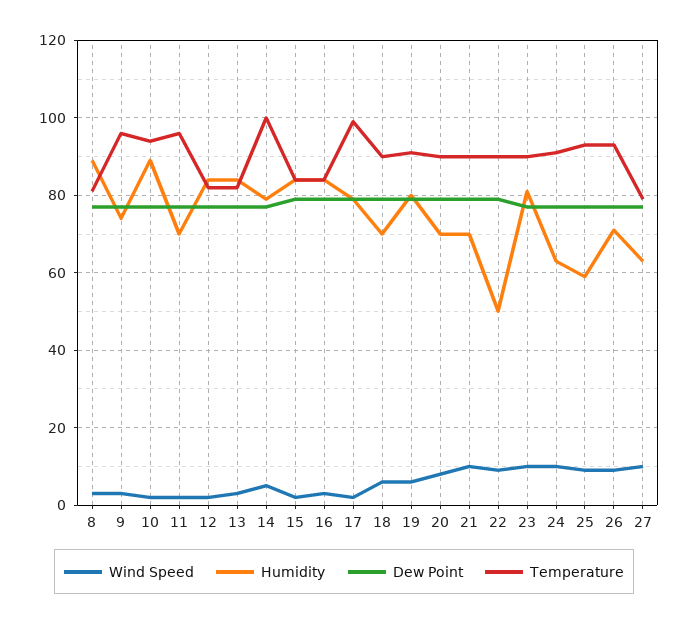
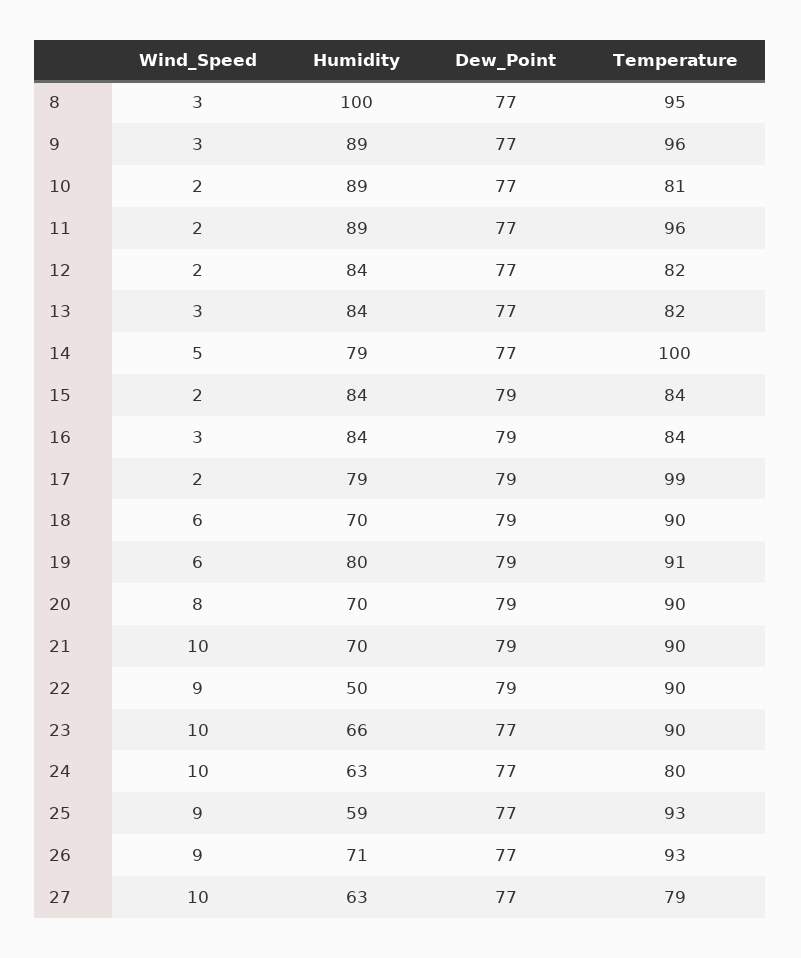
  {
    "Wind Speed": {
      "8": 3,
      "9": 3,
      "10": 2,
      "11": 2,
      "12": 2,
      "13": 3,
      "14": 5,
      "15": 2,
      "16": 3,
      "17": 2,
      "18": 6,
      "19": 6,
      "20": 8,
      "21": 10,
      "22": 9,
      "23": 10,
      "24": 10,
      "25": 9,
      "26": 9,
      "27": 10
    },
    "Humidity": {
-     "8": 90,
+     "8": 100,
-     "9": 75,
+     "9": 89,
      "10": 89,
-     "11": 70,
+     "11": 89,
      "12": 84,
      "13": 84,
      "14": 79,
      "15": 84,
      "16": 84,
      "17": 79,
      "18": 70,
      "19": 80,
      "20": 70,
      "21": 70,
      "22": 50,
-     "23": 80,
+     "23": 66,
      "24": 63,
      "25": 59,
      "26": 71,
      "27": 63
    },
    "Dew Point": {
      "8": 77,
      "9": 77,
      "10": 77,
      "11": 77,
      "12": 77,
      "13": 77,
      "14": 77,
      "15": 79,
      "16": 79,
      "17": 79,
      "18": 79,
      "19": 79,
      "20": 79,
      "21": 79,
      "22": 79,
      "23": 77,
      "24": 77,
      "25": 77,
      "26": 77,
      "27": 77
    },
    "Temperature": {
-     "8": 80,
+     "8": 95,
      "9": 96,
-     "10": 95,
+     "10": 81,
      "11": 96,
      "12": 82,
      "13": 82,
      "14": 100,
      "15": 84,
      "16": 84,
      "17": 99,
      "18": 90,
      "19": 91,
      "20": 90,
      "21": 90,
      "22": 90,
      "23": 90,
-     "24": 90,
+     "24": 80,
      "25": 93,
      "26": 93,
      "27": 79
    }
  }

